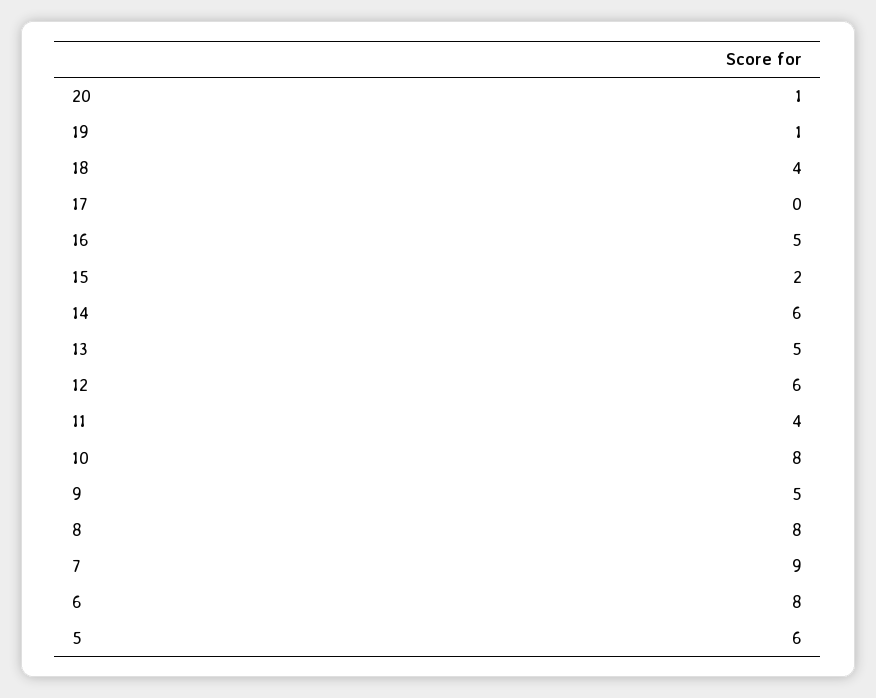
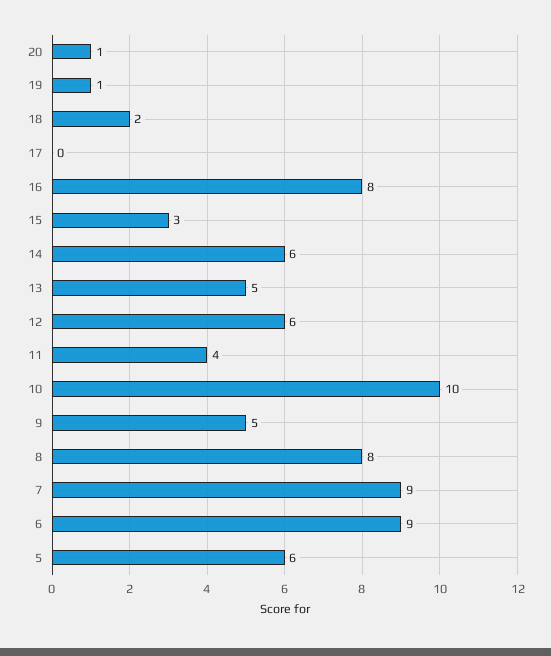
  {
    "20": 1,
    "19": 1,
-   "18": 4,
+   "18": 2,
    "17": 0,
-   "16": 5,
+   "16": 8,
-   "15": 2,
+   "15": 3,
    "14": 6,
    "13": 5,
    "12": 6,
    "11": 4,
-   "10": 8,
+   "10": 10,
    "9": 5,
    "8": 8,
    "7": 9,
-   "6": 8,
+   "6": 9,
    "5": 6
  }

